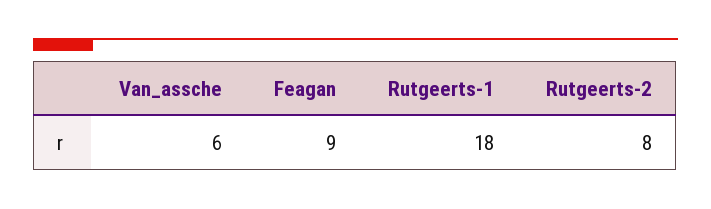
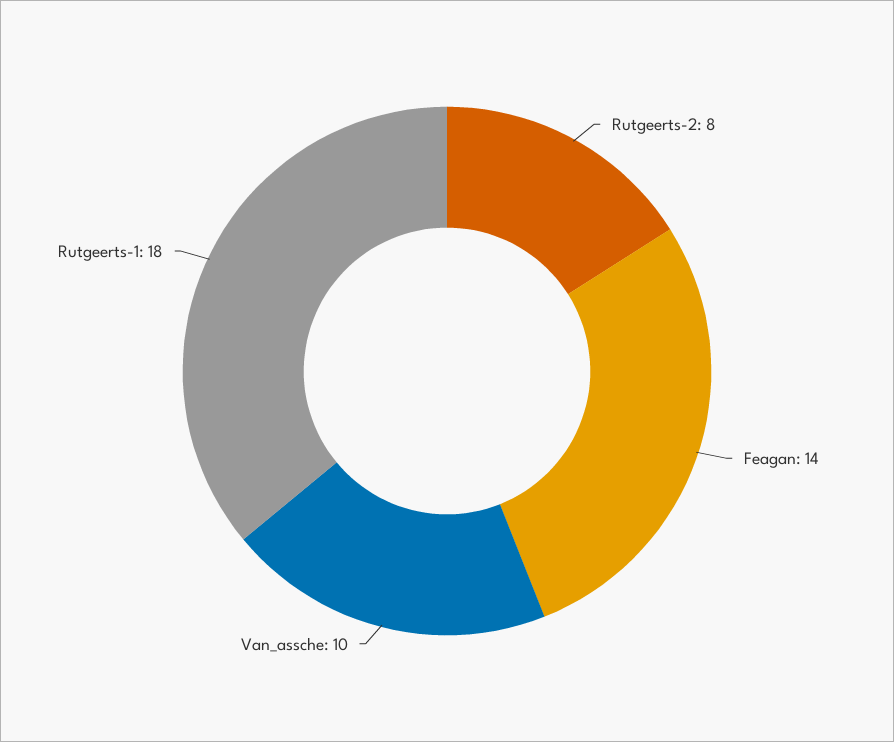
  {
-   "Van_assche": 6,
+   "Van_assche": 10,
-   "Feagan": 9,
+   "Feagan": 14,
    "Rutgeerts-1": 18,
    "Rutgeerts-2": 8
  }

